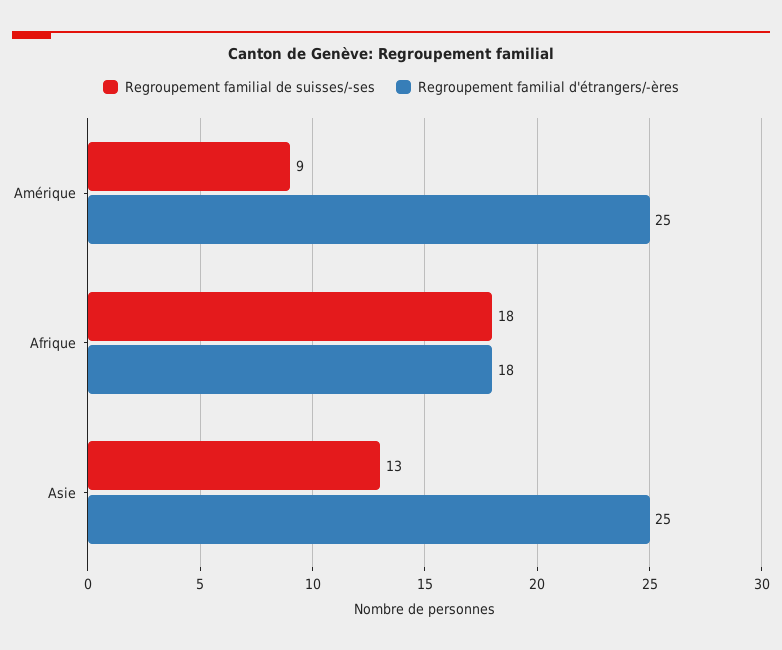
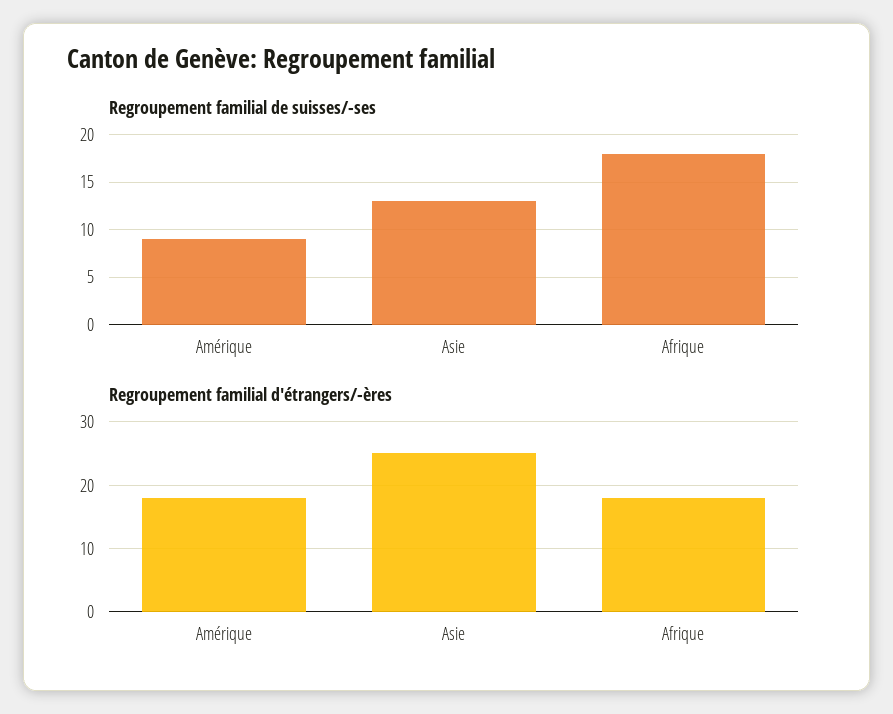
  {
    "Regroupement familial de suisses/-ses": {
      "Amérique": 9,
      "Afrique": 18,
      "Asie": 13
    },
    "Regroupement familial d'étrangers/-ères": {
-     "Amérique": 25,
+     "Amérique": 18,
      "Afrique": 18,
      "Asie": 25
    }
  }

